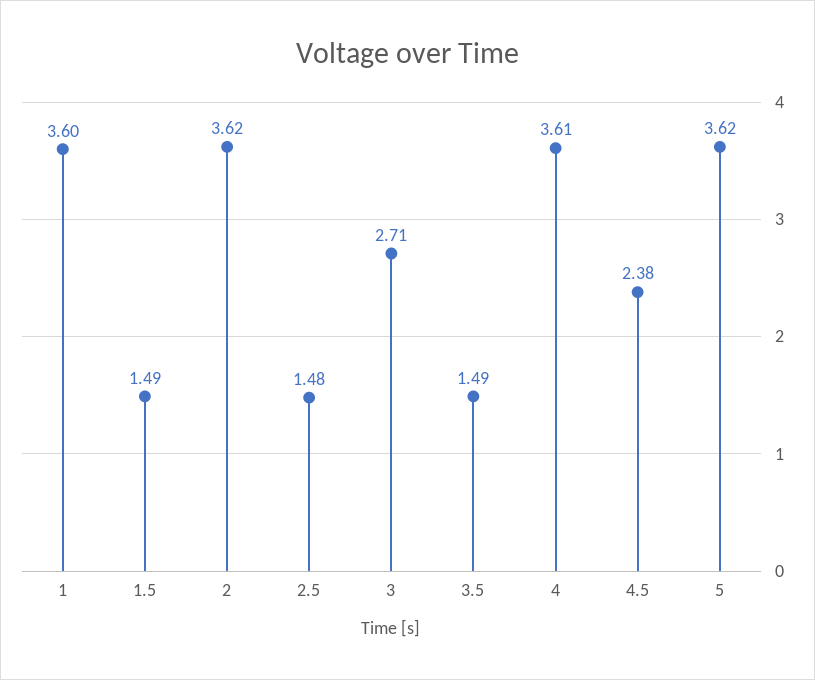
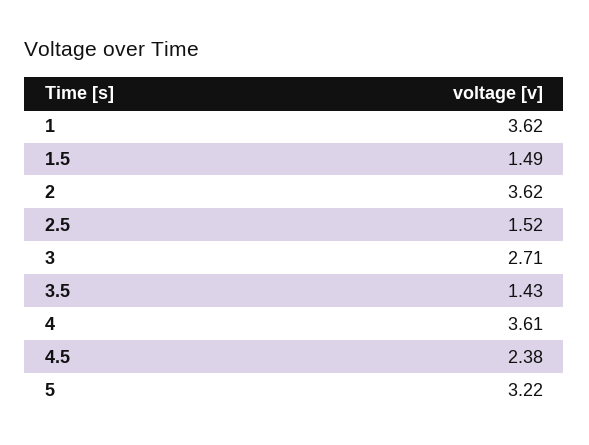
  {
-   "1": 3.6,
+   "1": 3.62,
    "1.5": 1.49,
    "2": 3.62,
-   "2.5": 1.48,
+   "2.5": 1.52,
    "3": 2.71,
-   "3.5": 1.49,
+   "3.5": 1.43,
    "4": 3.61,
    "4.5": 2.38,
-   "5": 3.62
+   "5": 3.22
  }

